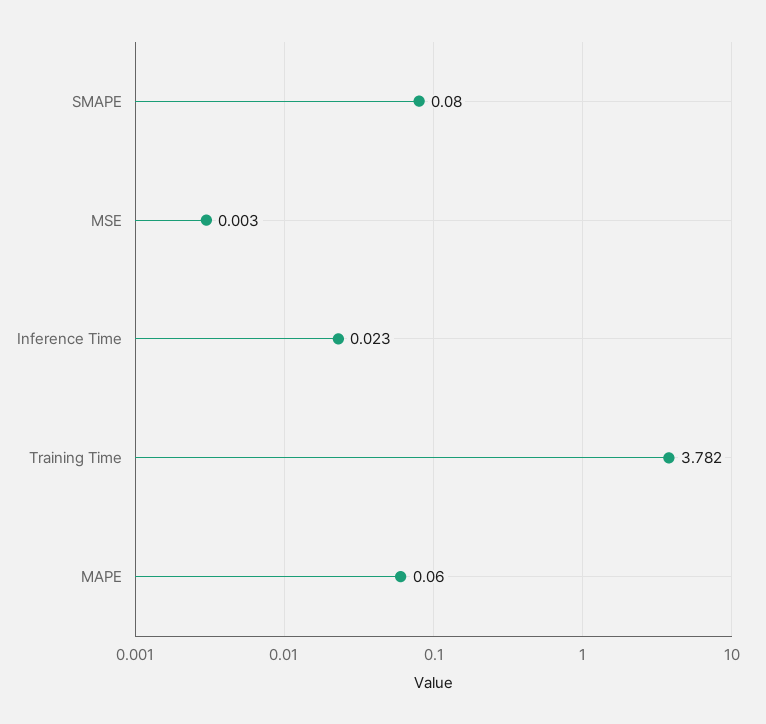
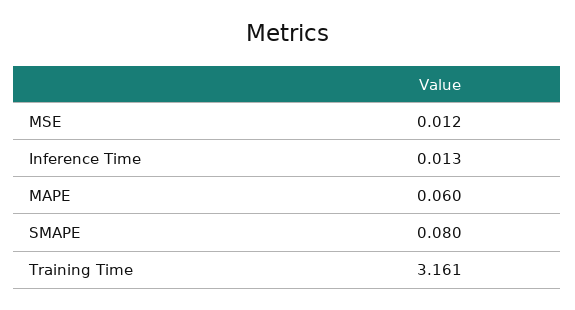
  {
    "SMAPE": 0.08,
-   "MSE": 0.003,
+   "MSE": 0.012,
-   "Inference Time": 0.023,
+   "Inference Time": 0.013,
-   "Training Time": 3.782,
+   "Training Time": 3.161,
    "MAPE": 0.06
  }

